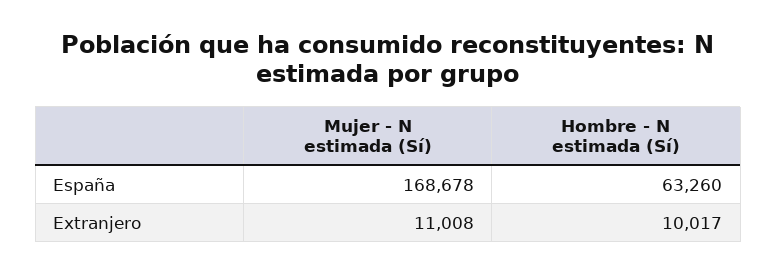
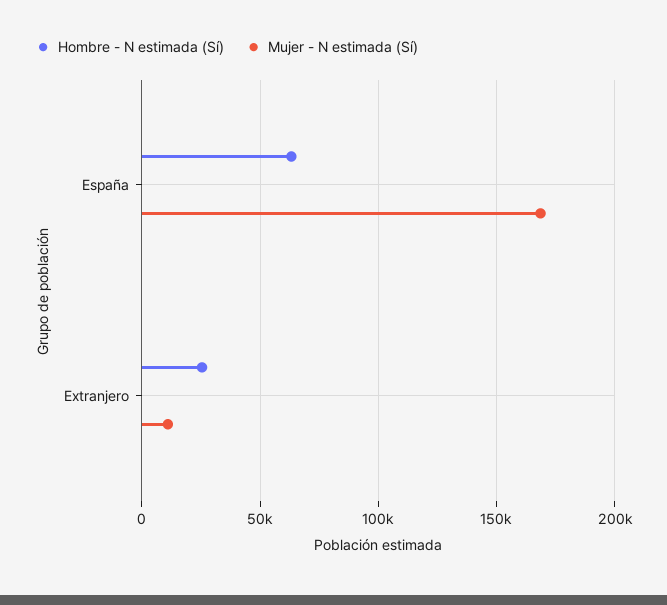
  {
    "Mujer - N estimada (Sí)": {
      "España": 168678,
      "Extranjero": 11008
    },
    "Hombre - N estimada (Sí)": {
      "España": 63260,
-     "Extranjero": 10017
+     "Extranjero": 25000
    }
  }

